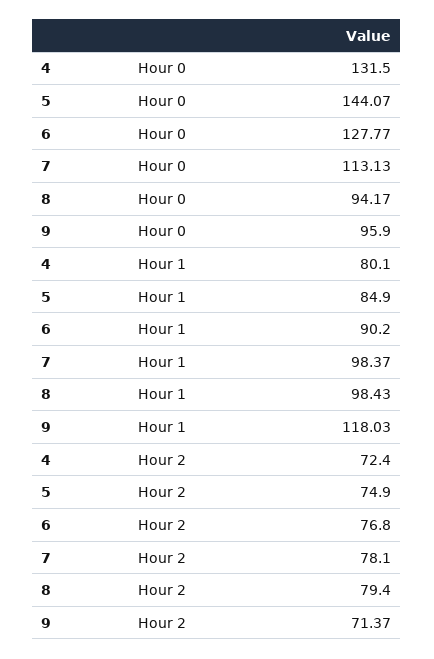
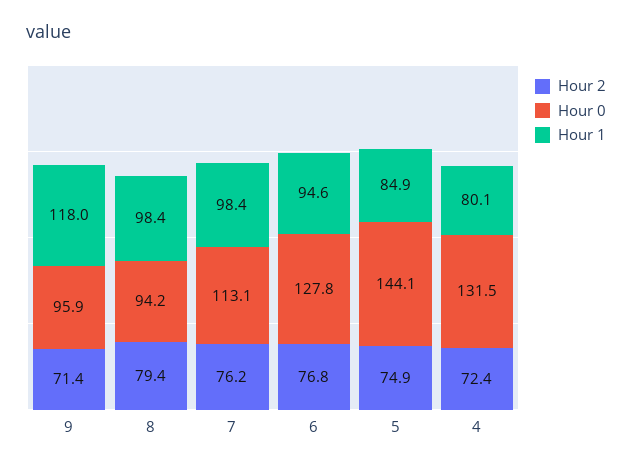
  {
    "Hour 0": {
      "4": 131.5,
      "5": 144.07,
      "6": 127.77,
      "7": 113.13,
      "8": 94.17,
      "9": 95.9
    },
    "Hour 1": {
      "4": 80.1,
      "5": 84.9,
-     "6": 90.2,
+     "6": 94.6,
      "7": 98.37,
      "8": 98.43,
      "9": 118.03
    },
    "Hour 2": {
      "4": 72.4,
      "5": 74.9,
      "6": 76.8,
-     "7": 78.1,
+     "7": 76.2,
      "8": 79.4,
      "9": 71.37
    }
  }

